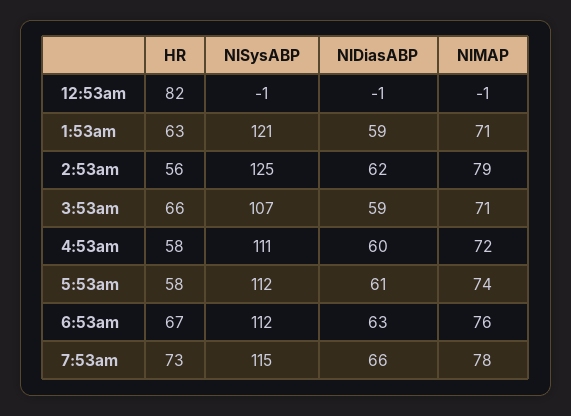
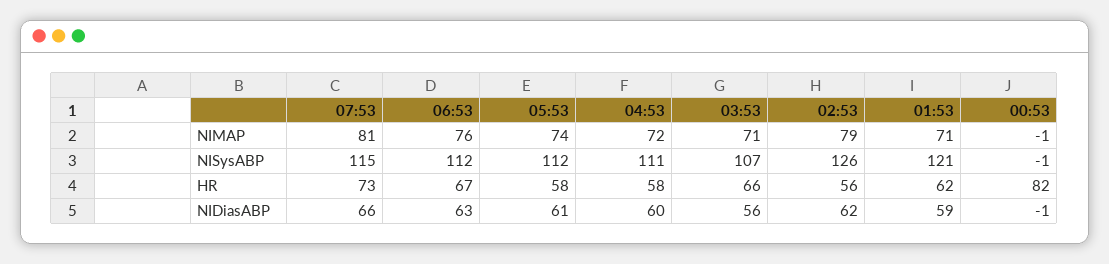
  {
    "HR": {
      "12:53am": 82,
-     "1:53am": 63,
+     "1:53am": 62,
      "2:53am": 56,
      "3:53am": 66,
      "4:53am": 58,
      "5:53am": 58,
      "6:53am": 67,
      "7:53am": 73
    },
    "NISysABP": {
      "12:53am": -1,
      "1:53am": 121,
-     "2:53am": 125,
+     "2:53am": 126,
      "3:53am": 107,
      "4:53am": 111,
      "5:53am": 112,
      "6:53am": 112,
      "7:53am": 115
    },
    "NIDiasABP": {
      "12:53am": -1,
      "1:53am": 59,
      "2:53am": 62,
-     "3:53am": 59,
+     "3:53am": 56,
      "4:53am": 60,
      "5:53am": 61,
      "6:53am": 63,
      "7:53am": 66
    },
    "NIMAP": {
      "12:53am": -1,
      "1:53am": 71,
      "2:53am": 79,
      "3:53am": 71,
      "4:53am": 72,
      "5:53am": 74,
      "6:53am": 76,
-     "7:53am": 78
+     "7:53am": 81
    }
  }

